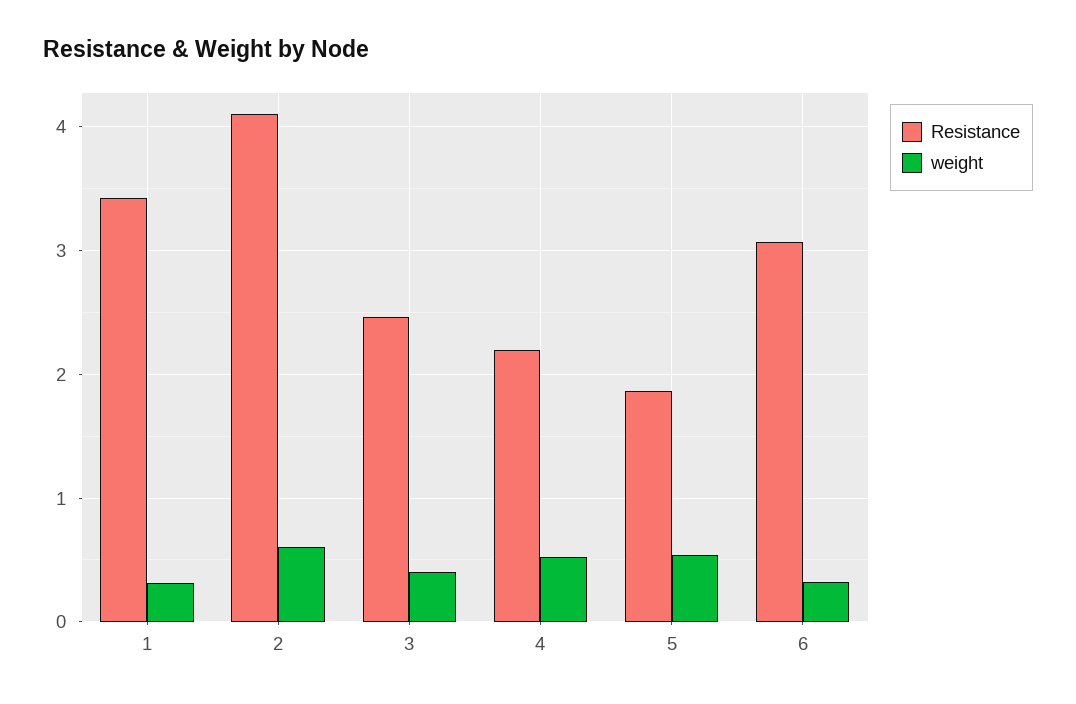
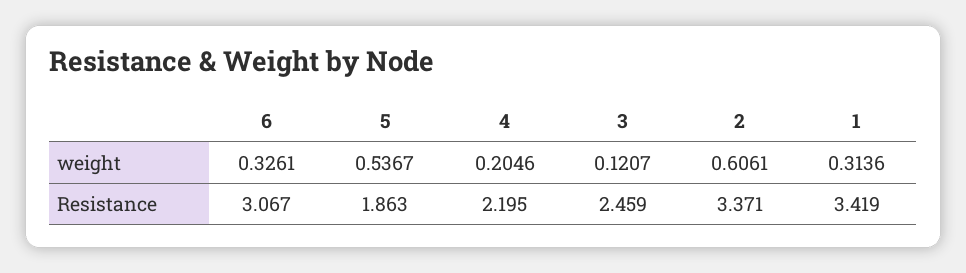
  {
    "Resistance": {
      "1": 3.419,
-     "2": 4.1,
+     "2": 3.371,
      "3": 2.459,
      "4": 2.195,
      "5": 1.863,
      "6": 3.067
    },
    "weight": {
      "1": 0.3136,
      "2": 0.6061,
-     "3": 0.4,
+     "3": 0.1207,
-     "4": 0.5,
+     "4": 0.2046,
      "5": 0.5367,
      "6": 0.3261
    }
  }

